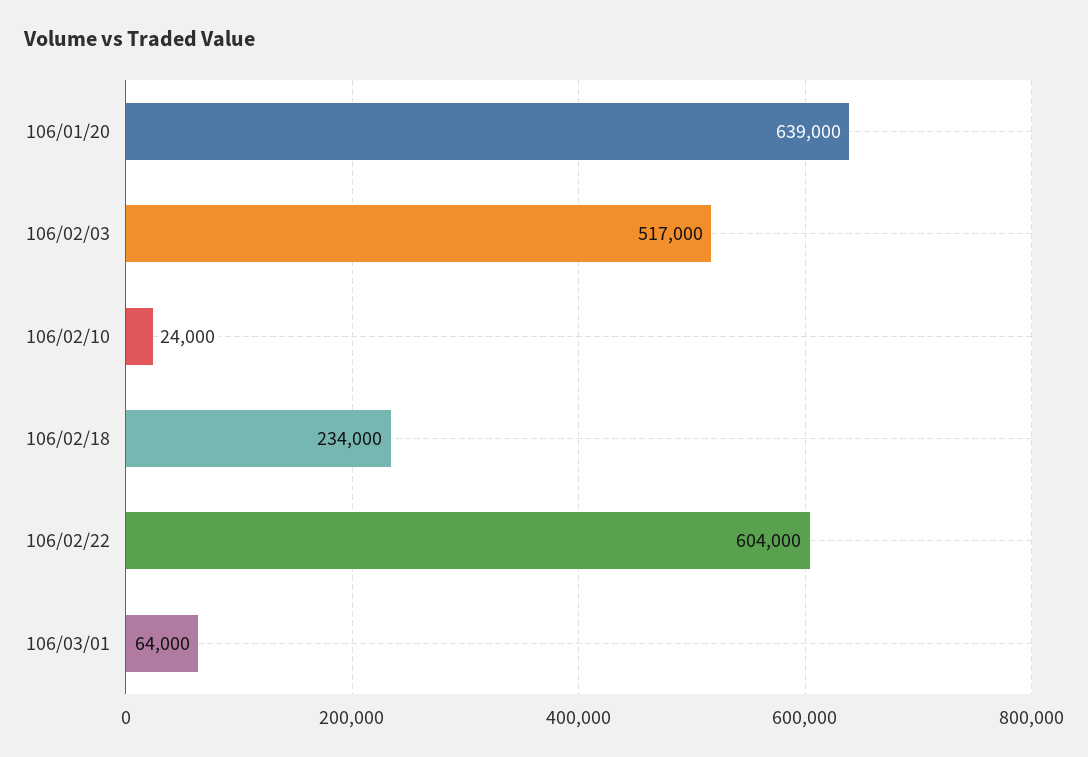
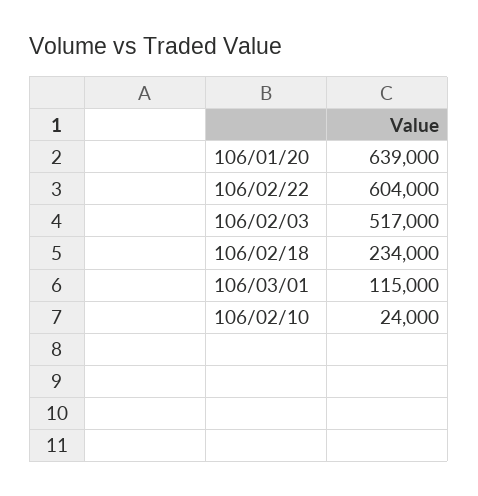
  {
    "106/01/20": 639000,
    "106/02/03": 517000,
    "106/02/10": 24000,
    "106/02/18": 234000,
    "106/02/22": 604000,
-   "106/03/01": 64000
+   "106/03/01": 115000
  }

